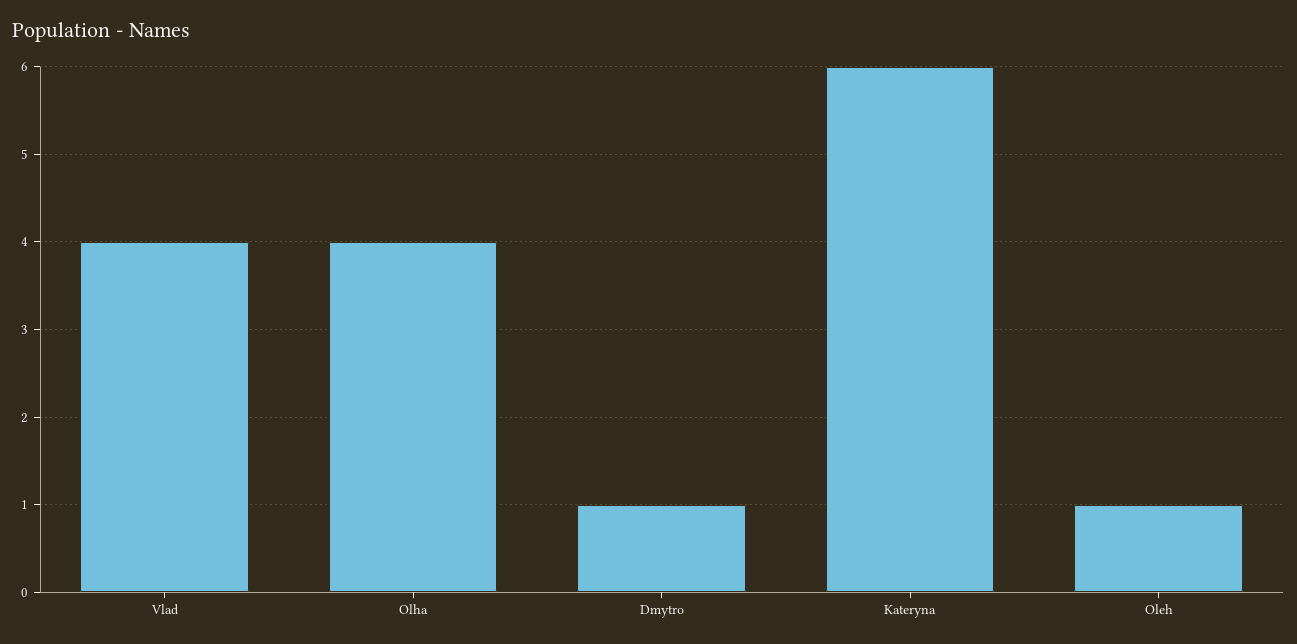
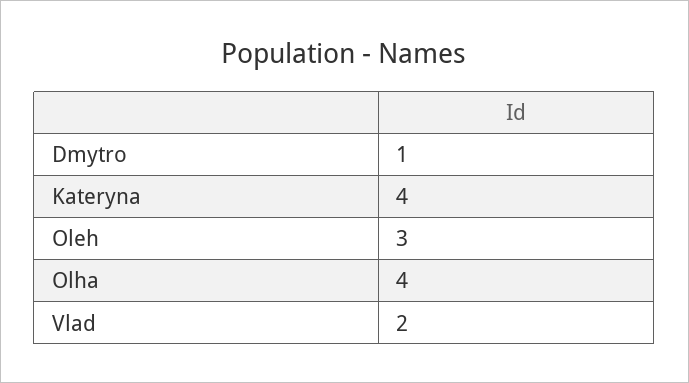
  {
-   "Vlad": 4,
+   "Vlad": 2,
    "Olha": 4,
    "Dmytro": 1,
-   "Kateryna": 6,
+   "Kateryna": 4,
-   "Oleh": 1
+   "Oleh": 3
  }

